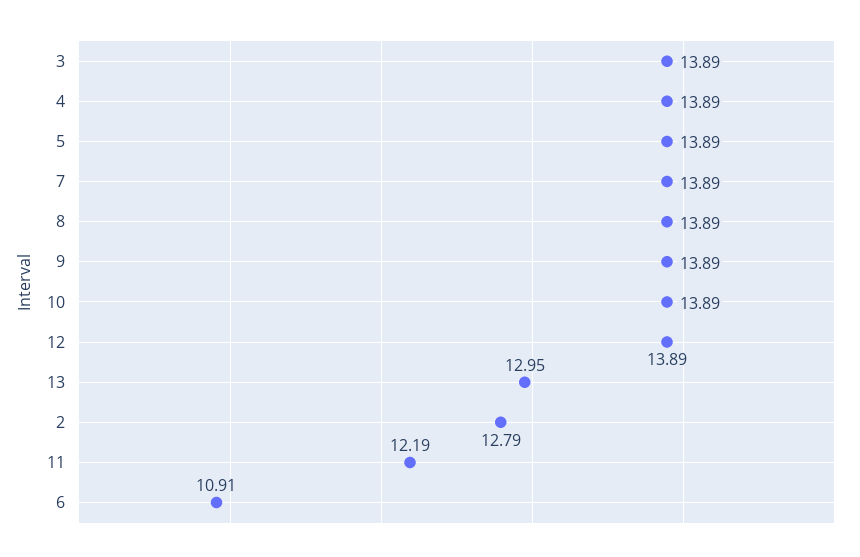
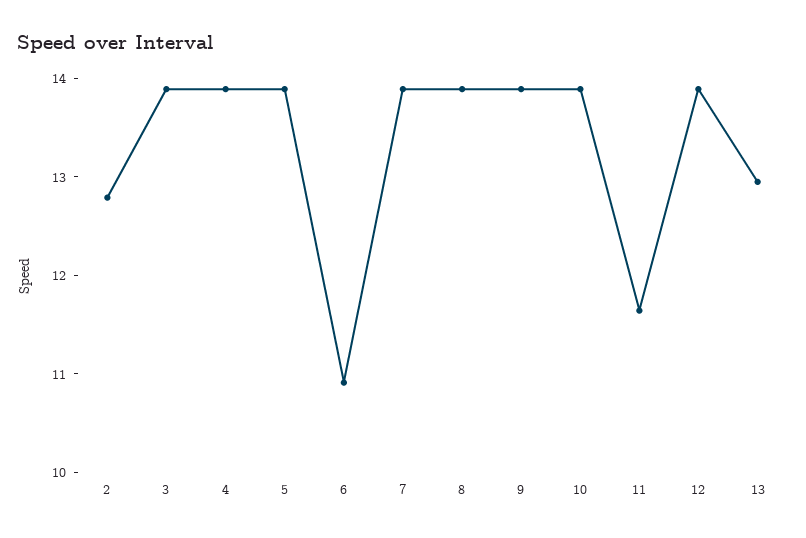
  {
    "3": 13.89,
    "4": 13.89,
    "5": 13.89,
    "7": 13.89,
    "8": 13.89,
    "9": 13.89,
    "10": 13.89,
    "12": 13.89,
    "13": 12.95,
    "2": 12.79,
-   "11": 12.19,
+   "11": 11.6,
    "6": 10.91
  }

